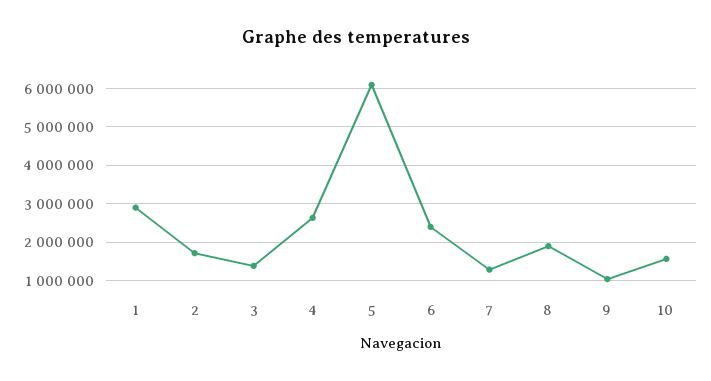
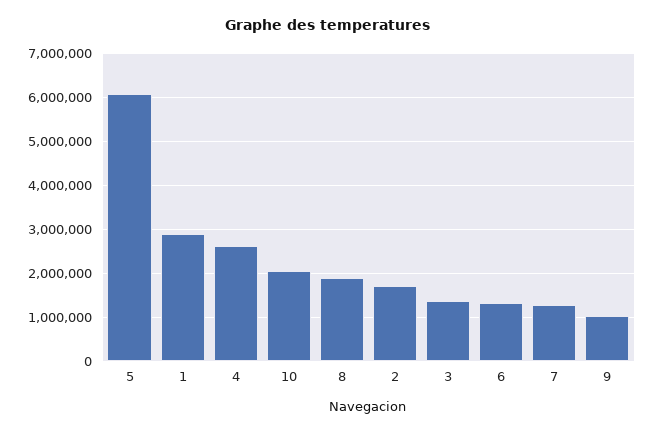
  {
    "1": 2800000,
    "2": 1800000,
    "3": 1400000,
    "4": 2600000,
    "5": 6000000,
-   "6": 2400000,
+   "6": 1400000,
    "7": 1200000,
    "8": 1800000,
    "9": 1000000,
-   "10": 1600000
+   "10": 2000000
  }

